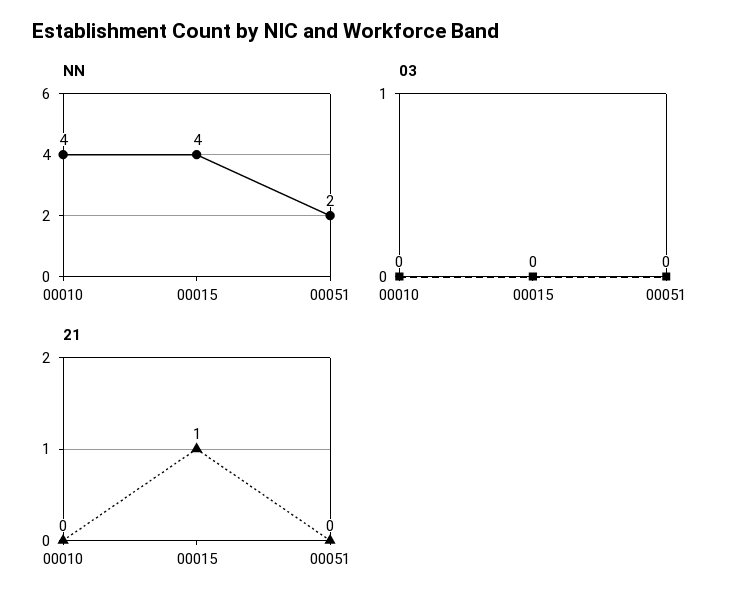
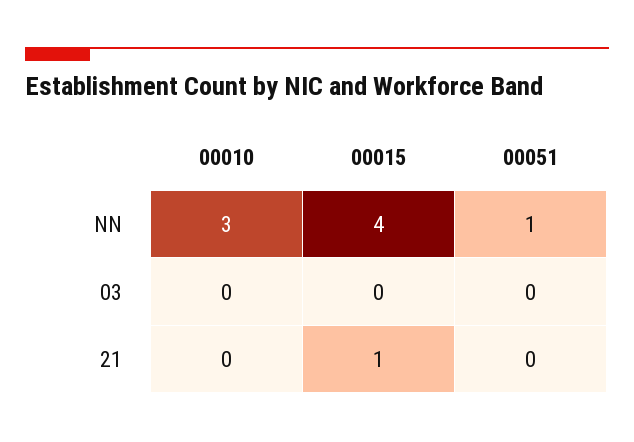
  {
    "NN": {
-     "00010": 4,
+     "00010": 3,
      "00015": 4,
-     "00051": 2
+     "00051": 1
    },
    "03": {
      "00010": 0,
      "00015": 0,
      "00051": 0
    },
    "21": {
      "00010": 0,
      "00015": 1,
      "00051": 0
    }
  }

